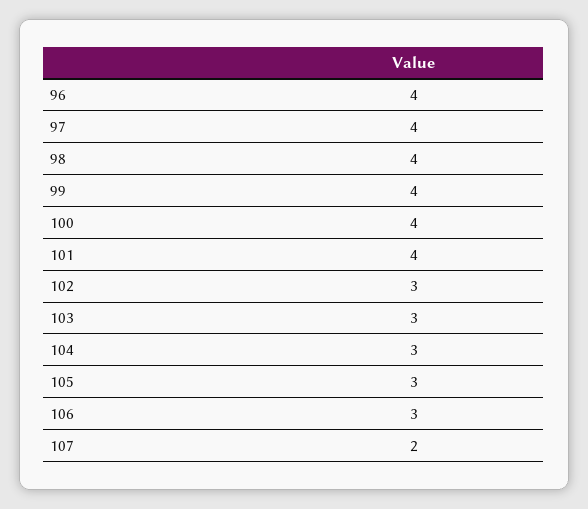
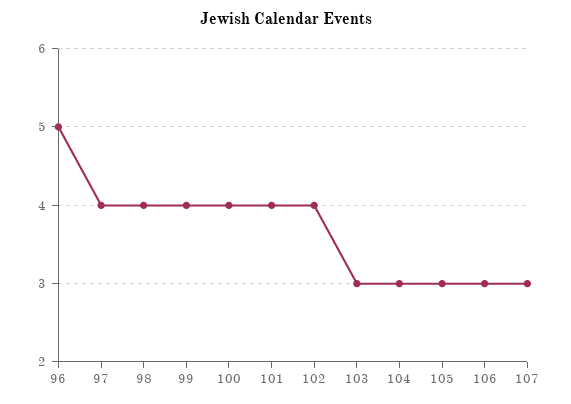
  {
-   "96": 4,
+   "96": 5,
    "97": 4,
    "98": 4,
    "99": 4,
    "100": 4,
    "101": 4,
-   "102": 3,
+   "102": 4,
    "103": 3,
    "104": 3,
    "105": 3,
    "106": 3,
-   "107": 2
+   "107": 3
  }

